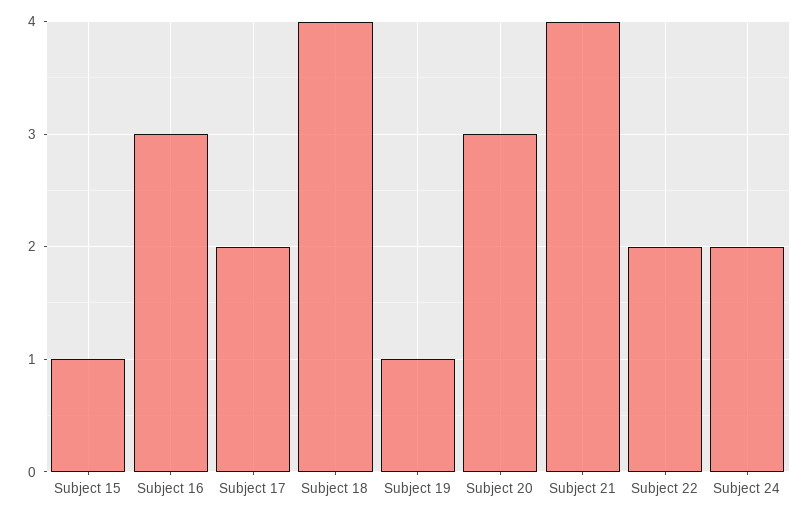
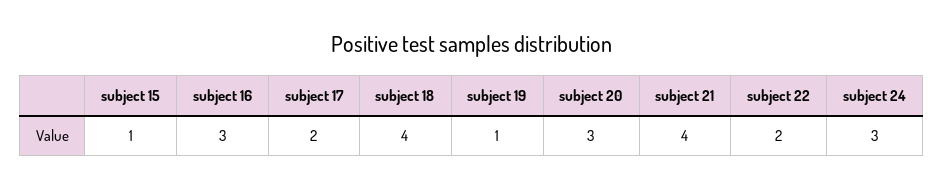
  {
    "Subject 15": 1,
    "Subject 16": 3,
    "Subject 17": 2,
    "Subject 18": 4,
    "Subject 19": 1,
    "Subject 20": 3,
    "Subject 21": 4,
    "Subject 22": 2,
-   "Subject 24": 2
+   "Subject 24": 3
  }

